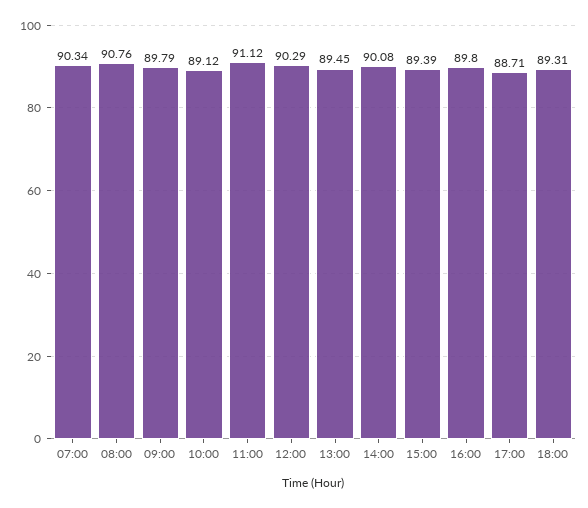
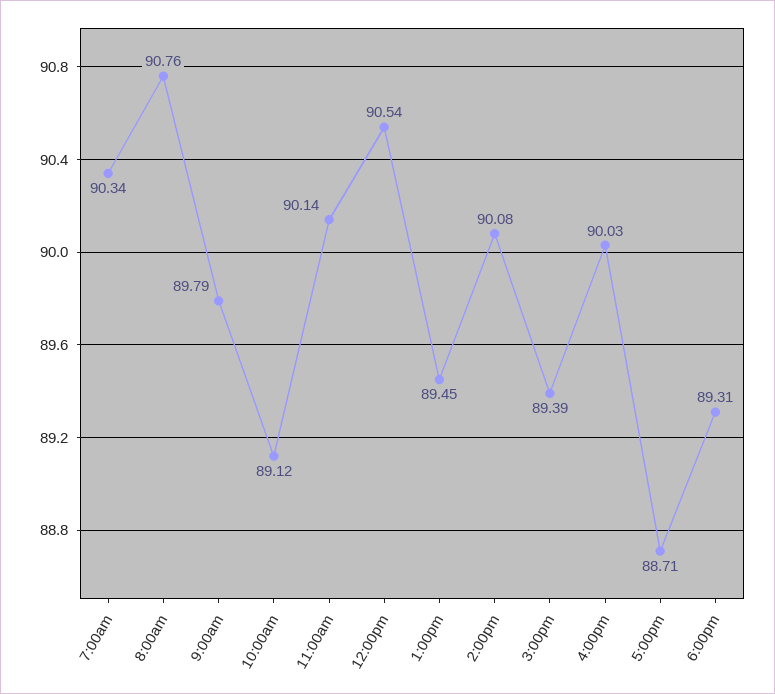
  {
    "07:00": 90.34,
    "08:00": 90.76,
    "09:00": 89.79,
    "10:00": 89.12,
-   "11:00": 91.12,
+   "11:00": 90.14,
-   "12:00": 90.29,
+   "12:00": 90.54,
    "13:00": 89.45,
    "14:00": 90.08,
    "15:00": 89.39,
-   "16:00": 89.8,
+   "16:00": 90.03,
    "17:00": 88.71,
    "18:00": 89.31
  }

